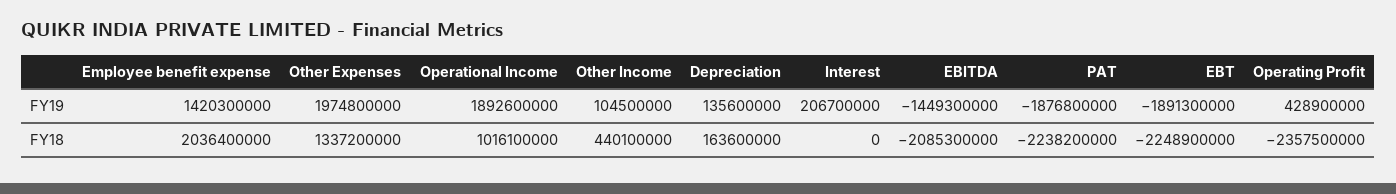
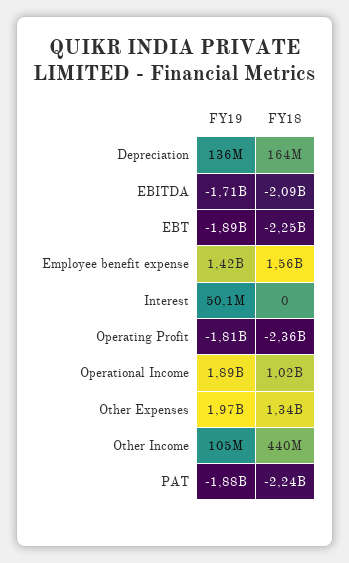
  {
    "Employee benefit expense": {
      "FY19": 1420300000,
-     "FY18": 2036400000
+     "FY18": 1560000000
    },
    "Other Expenses": {
      "FY19": 1974800000,
      "FY18": 1337200000
    },
    "Operational Income": {
      "FY19": 1892600000,
      "FY18": 1016100000
    },
    "Other Income": {
      "FY19": 104500000,
      "FY18": 440100000
    },
    "Depreciation": {
      "FY19": 135600000,
      "FY18": 163600000
    },
    "Interest": {
-     "FY19": 206700000,
+     "FY19": 50100000,
      "FY18": 0
    },
    "EBITDA": {
-     "FY19": -1449300000,
+     "FY19": -1710000000,
      "FY18": -2085300000
    },
    "PAT": {
      "FY19": -1876800000,
      "FY18": -2238200000
    },
    "EBT": {
      "FY19": -1891300000,
      "FY18": -2248900000
    },
    "Operating Profit": {
-     "FY19": 428900000,
+     "FY19": -1810000000,
      "FY18": -2357500000
    }
  }

